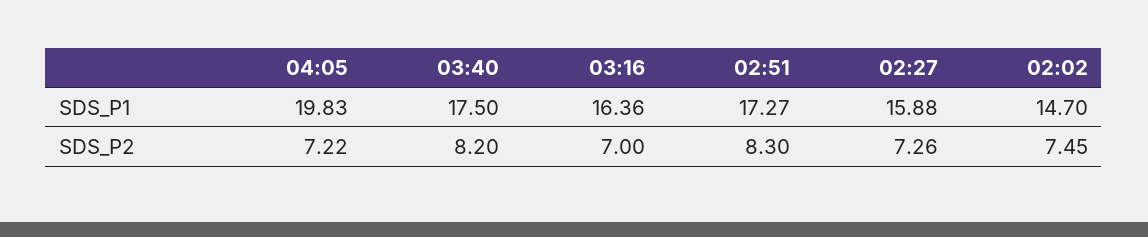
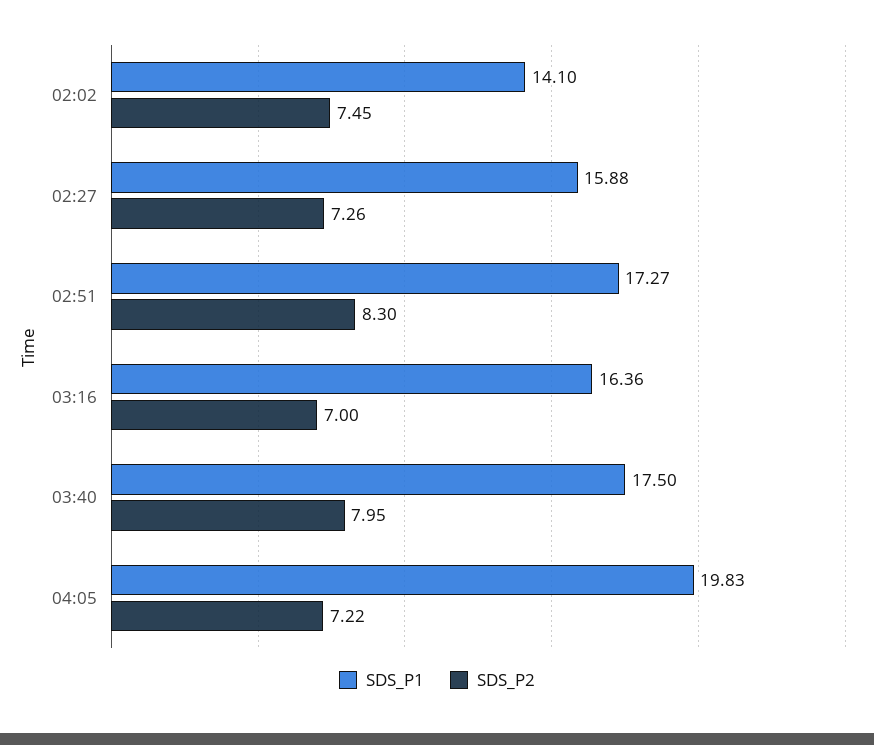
  {
    "SDS_P1": {
      "04:05": 19.83,
      "03:40": 17.5,
      "03:16": 16.36,
      "02:51": 17.27,
      "02:27": 15.88,
-     "02:02": 14.7
+     "02:02": 14.1
    },
    "SDS_P2": {
      "04:05": 7.22,
-     "03:40": 8.2,
+     "03:40": 7.95,
      "03:16": 7,
      "02:51": 8.3,
      "02:27": 7.26,
      "02:02": 7.45
    }
  }

